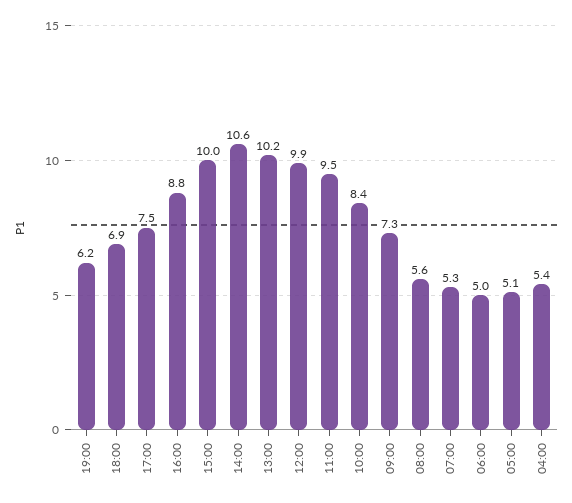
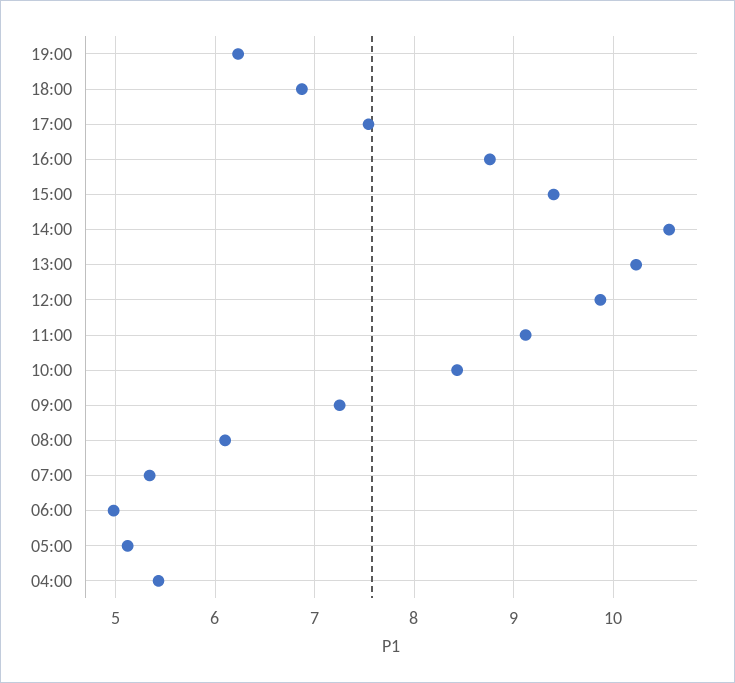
  {
    "19:00": 6.2,
    "18:00": 6.9,
    "17:00": 7.5,
    "16:00": 8.8,
-   "15:00": 10,
+   "15:00": 9.4,
    "14:00": 10.6,
    "13:00": 10.2,
    "12:00": 9.9,
-   "11:00": 9.5,
+   "11:00": 9.1,
    "10:00": 8.4,
    "09:00": 7.3,
-   "08:00": 5.6,
+   "08:00": 6.1,
    "07:00": 5.3,
    "06:00": 5,
    "05:00": 5.1,
    "04:00": 5.4
  }

